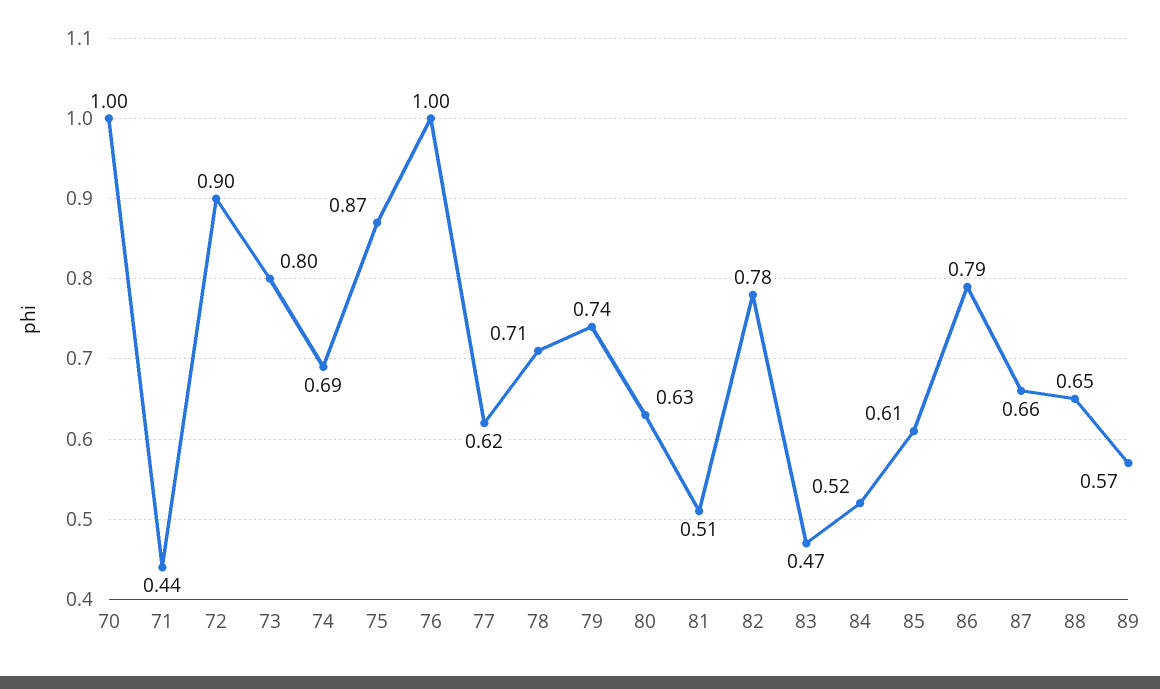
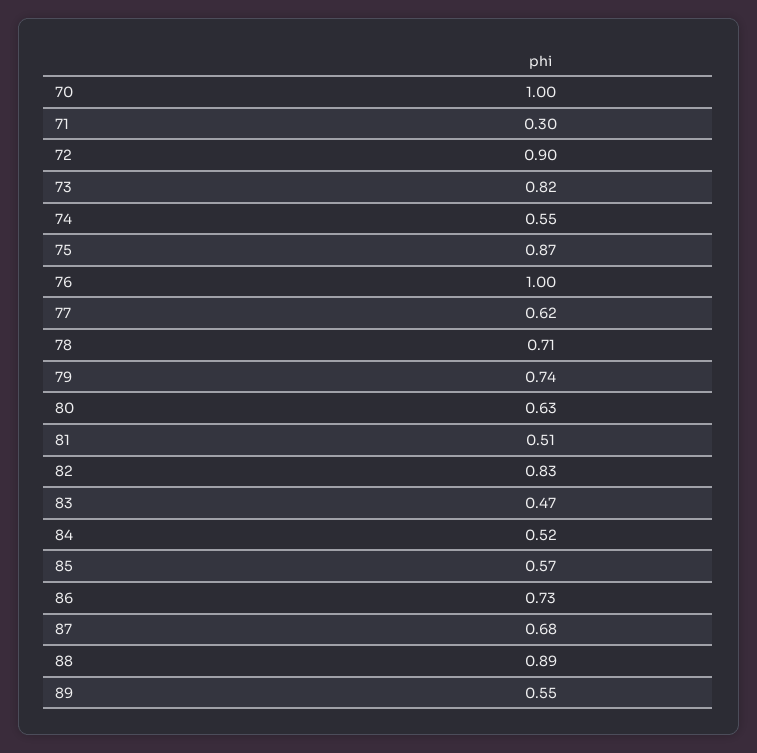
  {
    "70": 1,
-   "71": 0.44,
+   "71": 0.3,
    "72": 0.9,
-   "73": 0.8,
+   "73": 0.82,
-   "74": 0.69,
+   "74": 0.55,
    "75": 0.87,
    "76": 1,
    "77": 0.62,
    "78": 0.71,
    "79": 0.74,
    "80": 0.63,
    "81": 0.51,
-   "82": 0.78,
+   "82": 0.83,
    "83": 0.47,
    "84": 0.52,
-   "85": 0.61,
+   "85": 0.57,
-   "86": 0.79,
+   "86": 0.73,
-   "87": 0.66,
+   "87": 0.68,
-   "88": 0.65,
+   "88": 0.89,
-   "89": 0.57
+   "89": 0.55
  }

